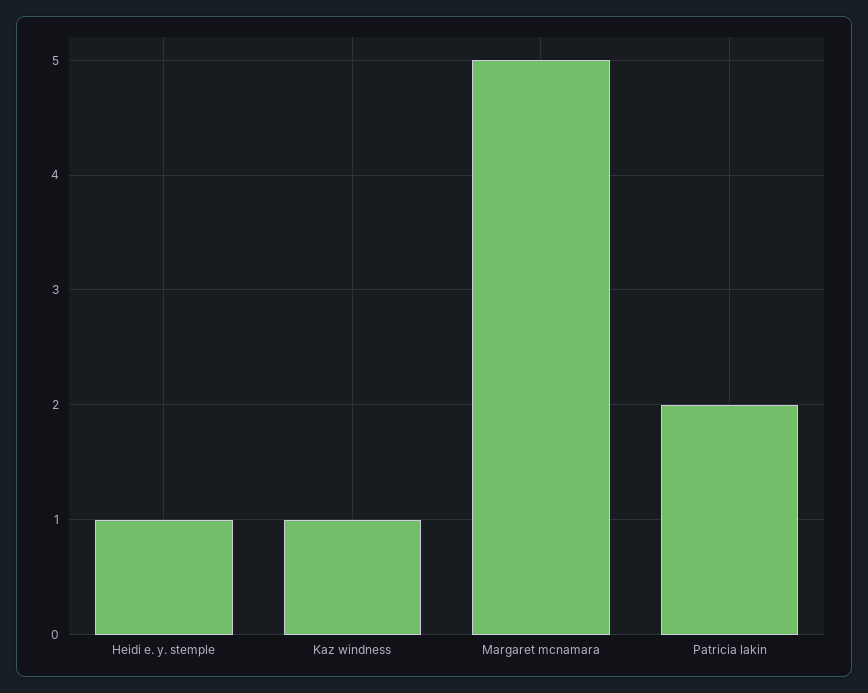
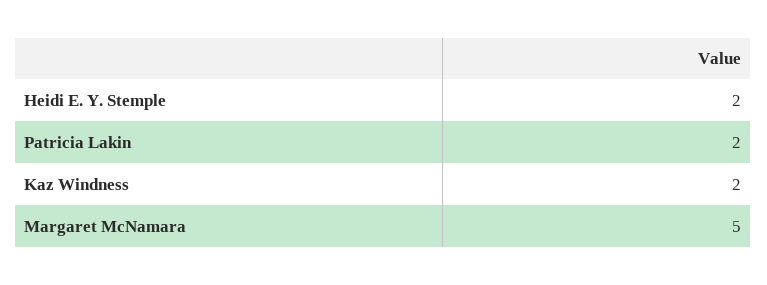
  {
-   "Heidi e. y. stemple": 1,
+   "Heidi e. y. stemple": 2,
-   "Kaz windness": 1,
+   "Kaz windness": 2,
    "Margaret mcnamara": 5,
    "Patricia lakin": 2
  }

